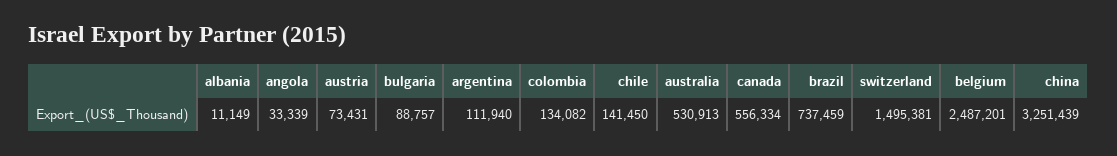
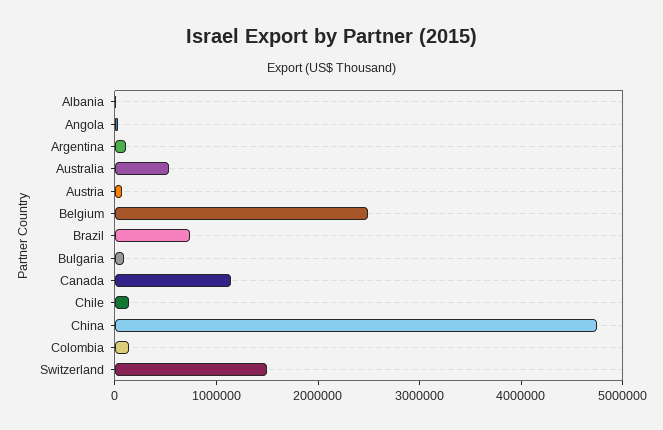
  {
    "albania": 11149,
    "angola": 33339,
    "austria": 73431,
    "bulgaria": 88757,
    "argentina": 111940,
    "colombia": 134082,
    "chile": 141450,
    "australia": 530913,
-   "canada": 556334,
+   "canada": 1200000,
    "brazil": 737459,
    "switzerland": 1495381,
    "belgium": 2487201,
-   "china": 3251439
+   "china": 4800000
  }

